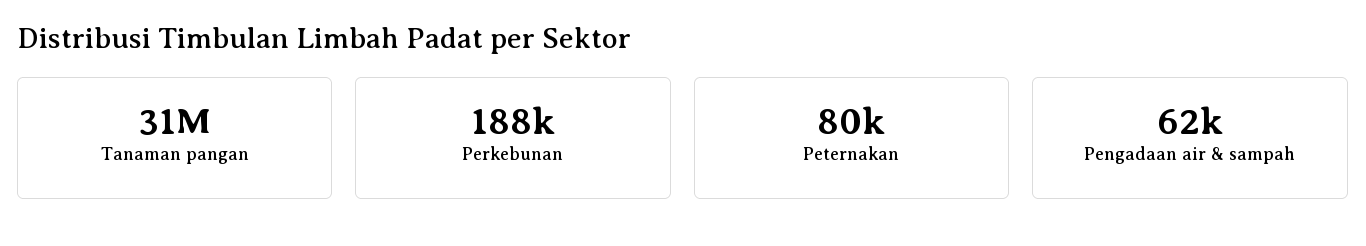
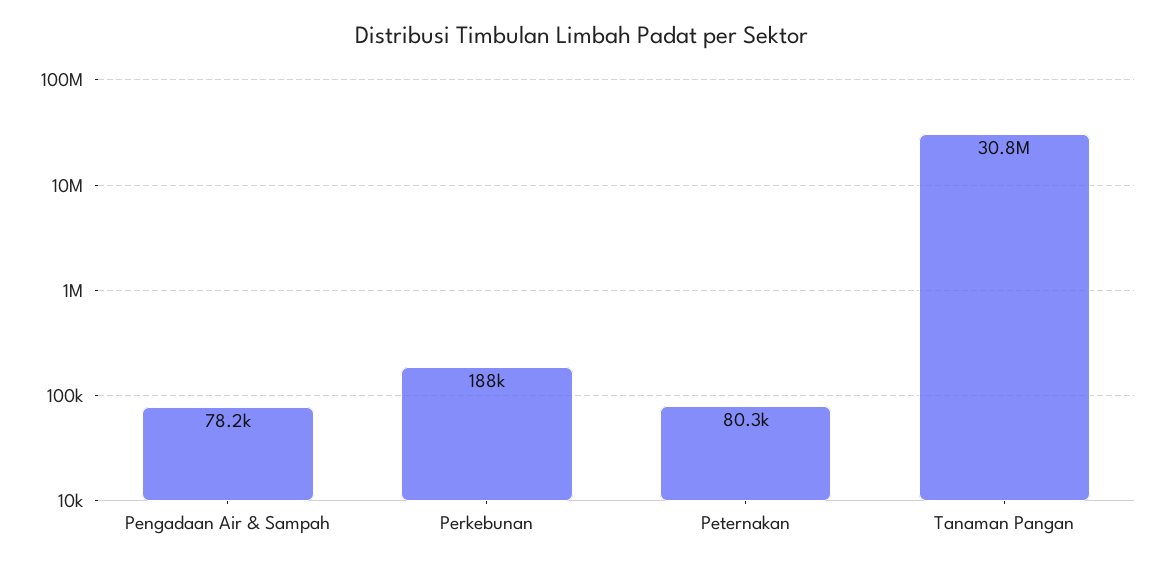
  {
    "Tanaman pangan": 30800000,
    "Perkebunan": 188000,
    "Peternakan": 80300,
-   "Pengadaan air & sampah": 62000
+   "Pengadaan air & sampah": 78200
  }

